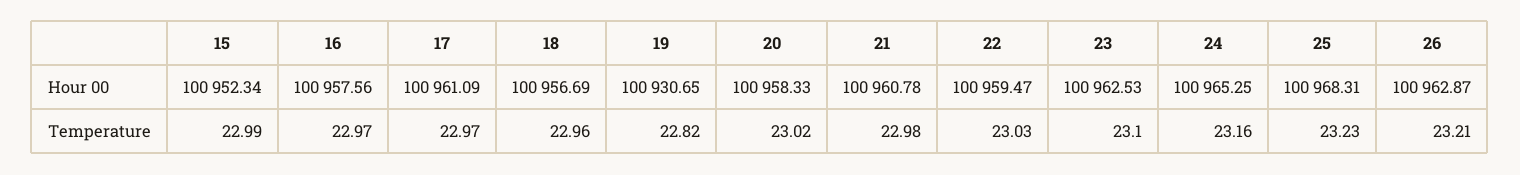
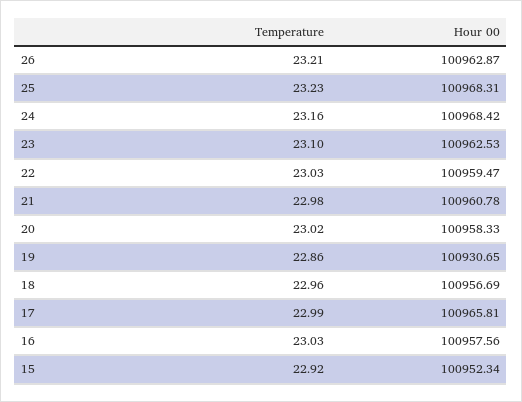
  {
    "15": {
      "Hour 00": 100952.34,
-     "Temperature": 22.99
+     "Temperature": 22.92
    },
    "16": {
      "Hour 00": 100957.56,
-     "Temperature": 22.97
+     "Temperature": 23.03
    },
    "17": {
-     "Hour 00": 100961.09,
+     "Hour 00": 100965.81,
-     "Temperature": 22.97
+     "Temperature": 22.99
    },
    "18": {
      "Hour 00": 100956.69,
      "Temperature": 22.96
    },
    "19": {
      "Hour 00": 100930.65,
-     "Temperature": 22.82
+     "Temperature": 22.86
    },
    "20": {
      "Hour 00": 100958.33,
      "Temperature": 23.02
    },
    "21": {
      "Hour 00": 100960.78,
      "Temperature": 22.98
    },
    "22": {
      "Hour 00": 100959.47,
      "Temperature": 23.03
    },
    "23": {
      "Hour 00": 100962.53,
      "Temperature": 23.1
    },
    "24": {
-     "Hour 00": 100965.25,
+     "Hour 00": 100968.42,
      "Temperature": 23.16
    },
    "25": {
      "Hour 00": 100968.31,
      "Temperature": 23.23
    },
    "26": {
      "Hour 00": 100962.87,
      "Temperature": 23.21
    }
  }

